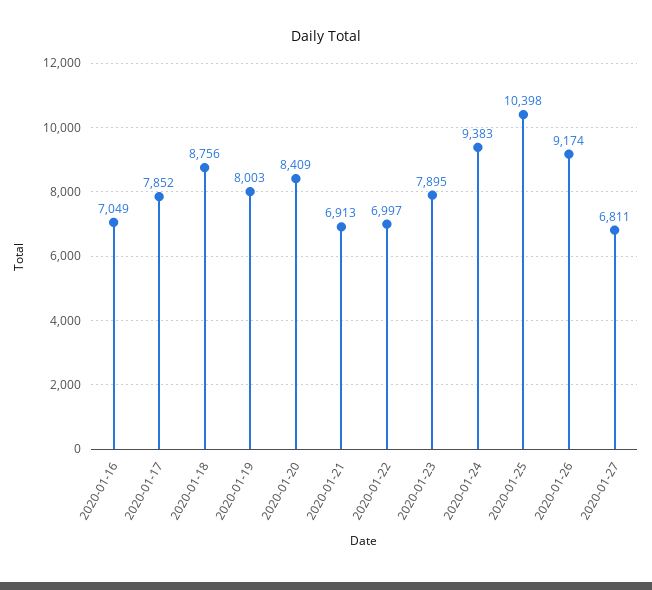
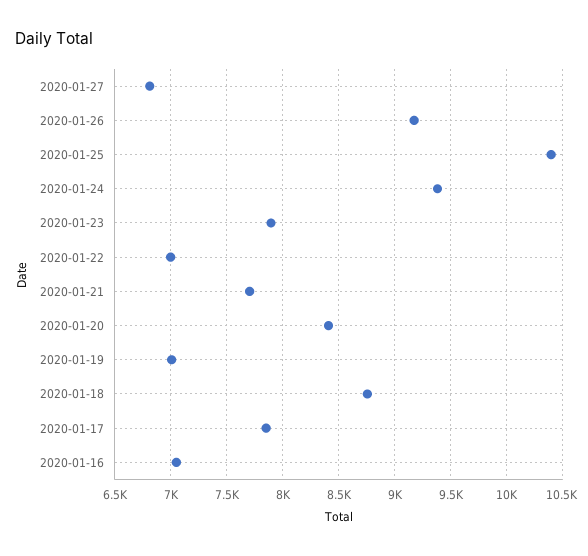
  {
    "2020-01-16": 7049,
    "2020-01-17": 7852,
    "2020-01-18": 8756,
-   "2020-01-19": 8003,
+   "2020-01-19": 7000,
    "2020-01-20": 8409,
-   "2020-01-21": 6913,
+   "2020-01-21": 7700,
    "2020-01-22": 6997,
    "2020-01-23": 7895,
    "2020-01-24": 9383,
    "2020-01-25": 10398,
    "2020-01-26": 9174,
    "2020-01-27": 6811
  }

